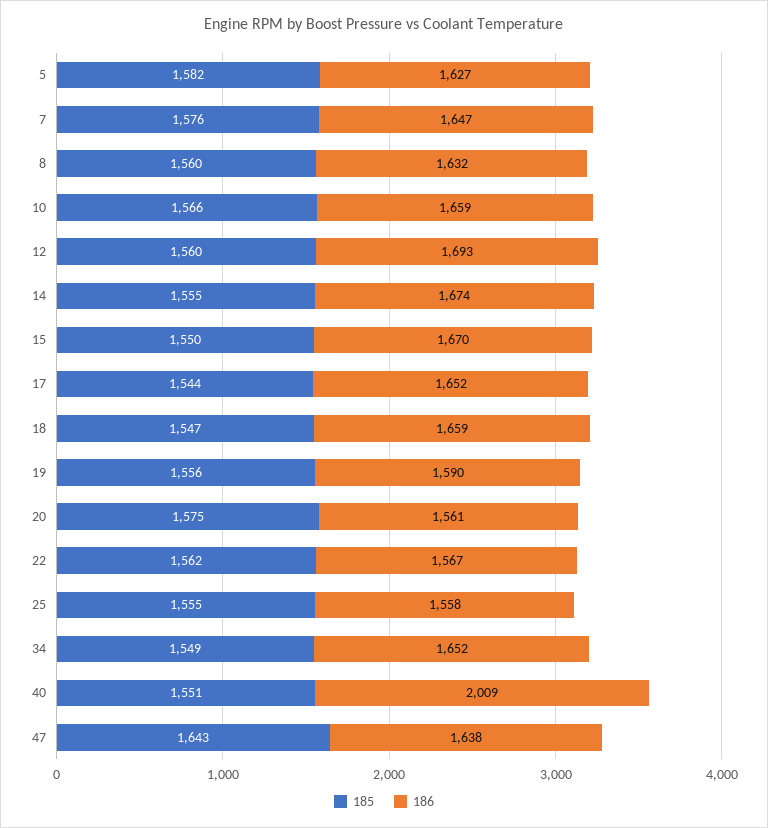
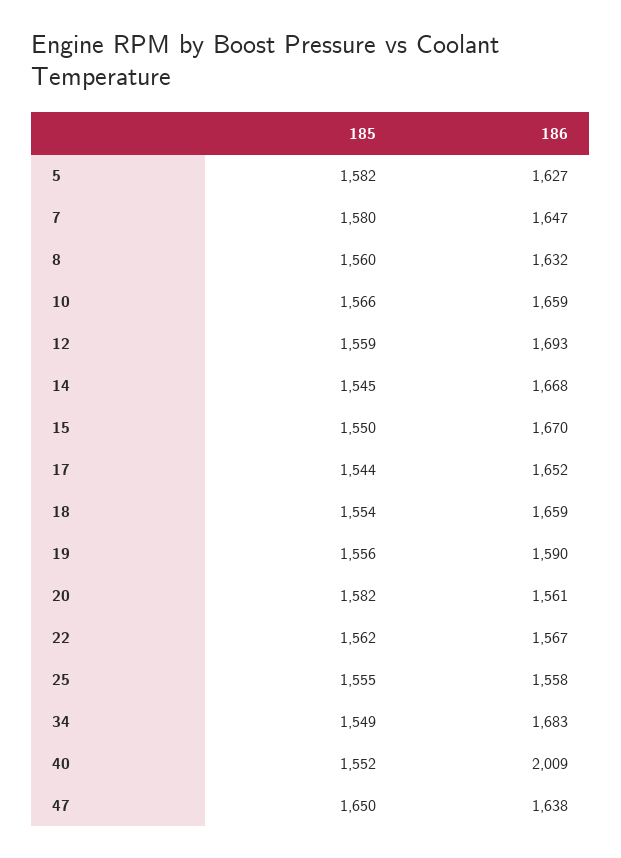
  {
    "185": {
      "5": 1582,
-     "7": 1576,
+     "7": 1580,
      "8": 1560,
      "10": 1566,
-     "12": 1560,
+     "12": 1559,
-     "14": 1555,
+     "14": 1545,
      "15": 1550,
      "17": 1544,
-     "18": 1547,
+     "18": 1554,
      "19": 1556,
-     "20": 1575,
+     "20": 1582,
      "22": 1562,
      "25": 1555,
      "34": 1549,
-     "40": 1551,
+     "40": 1552,
-     "47": 1643
+     "47": 1650
    },
    "186": {
      "5": 1627,
      "7": 1647,
      "8": 1632,
      "10": 1659,
      "12": 1693,
-     "14": 1674,
+     "14": 1668,
      "15": 1670,
      "17": 1652,
      "18": 1659,
      "19": 1590,
      "20": 1561,
      "22": 1567,
      "25": 1558,
-     "34": 1652,
+     "34": 1683,
      "40": 2009,
      "47": 1638
    }
  }

